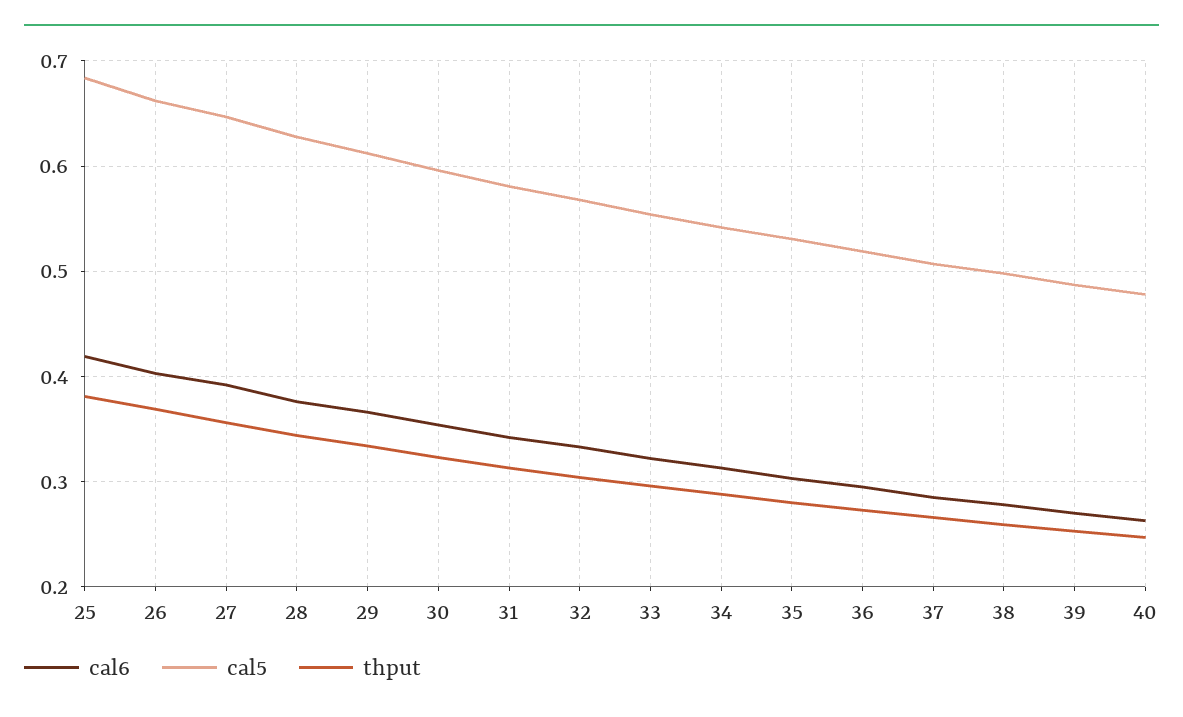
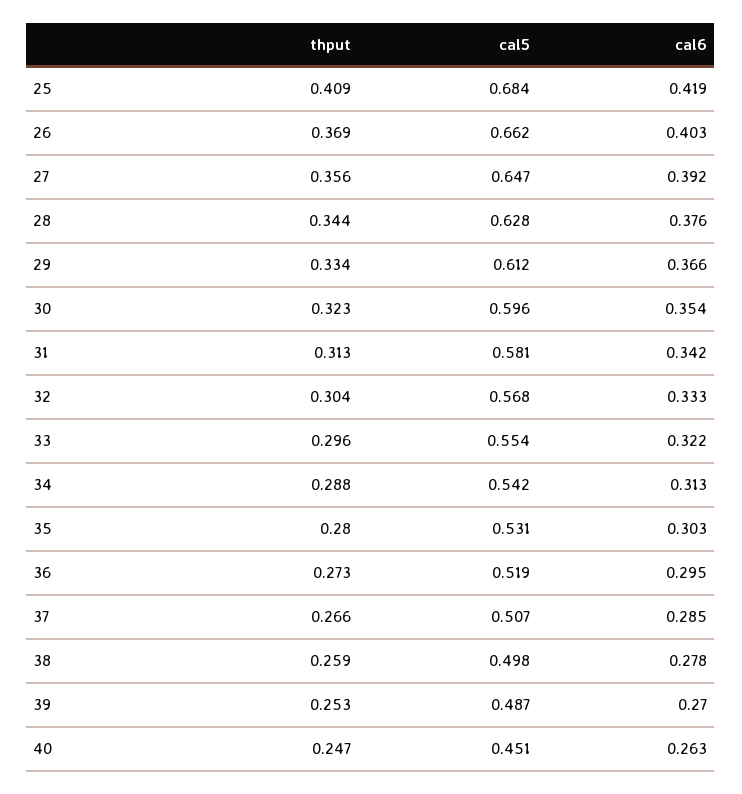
  {
    "cal6": {
      "25": 0.419,
      "26": 0.403,
      "27": 0.392,
      "28": 0.376,
      "29": 0.366,
      "30": 0.354,
      "31": 0.342,
      "32": 0.333,
      "33": 0.322,
      "34": 0.313,
      "35": 0.303,
      "36": 0.295,
      "37": 0.285,
      "38": 0.278,
      "39": 0.27,
      "40": 0.263
    },
    "cal5": {
      "25": 0.684,
      "26": 0.662,
      "27": 0.647,
      "28": 0.628,
      "29": 0.612,
      "30": 0.596,
      "31": 0.581,
      "32": 0.568,
      "33": 0.554,
      "34": 0.542,
      "35": 0.531,
      "36": 0.519,
      "37": 0.507,
      "38": 0.498,
      "39": 0.487,
-     "40": 0.48
+     "40": 0.451
    },
    "thput": {
-     "25": 0.38,
+     "25": 0.409,
      "26": 0.369,
      "27": 0.356,
      "28": 0.344,
      "29": 0.334,
      "30": 0.323,
      "31": 0.313,
      "32": 0.304,
      "33": 0.296,
      "34": 0.288,
      "35": 0.28,
      "36": 0.273,
      "37": 0.266,
      "38": 0.259,
      "39": 0.253,
      "40": 0.247
    }
  }

